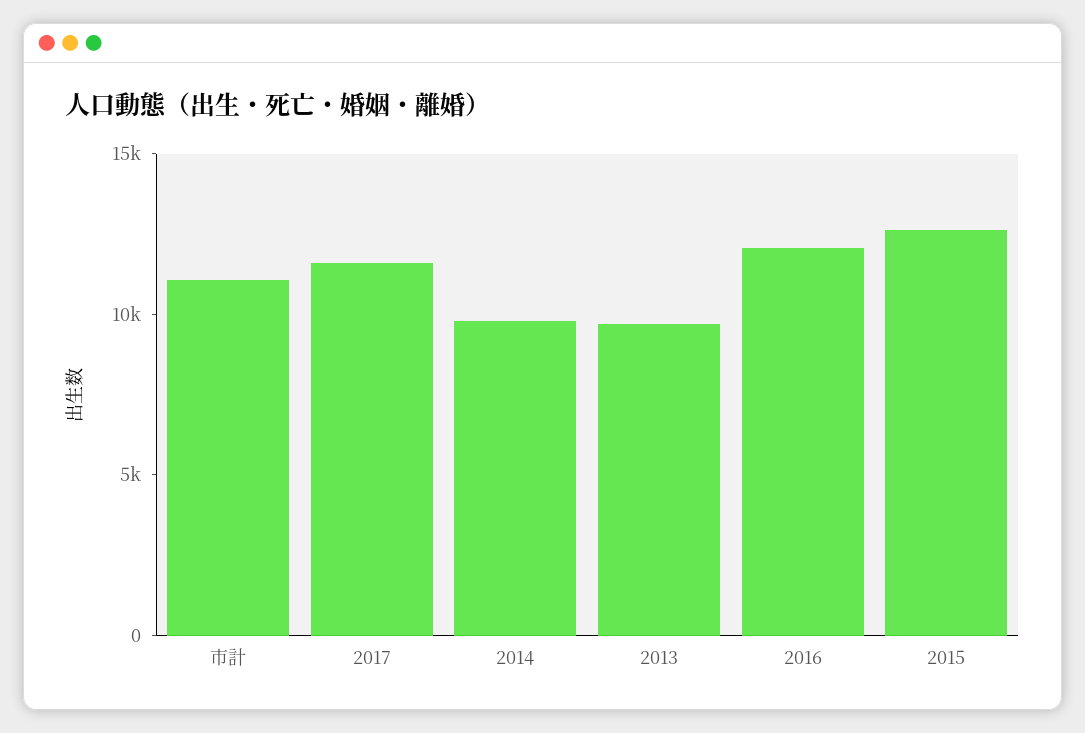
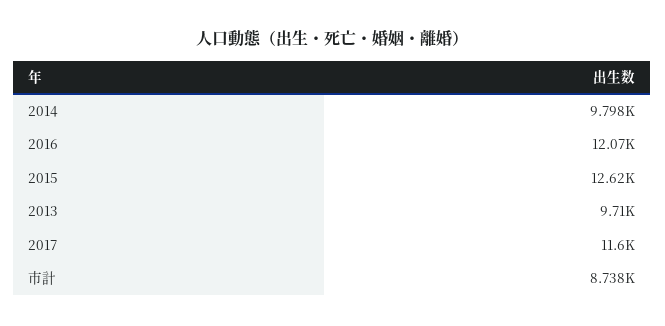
  {
-   "市計": 11000,
+   "市計": 8738,
    "2017": 11600,
    "2014": 9798,
    "2013": 9710,
    "2016": 12070,
    "2015": 12620
  }

